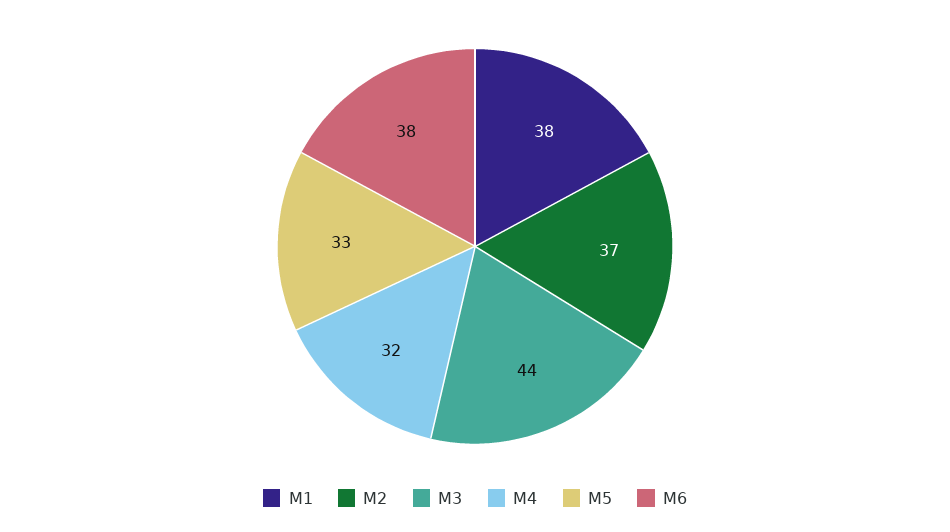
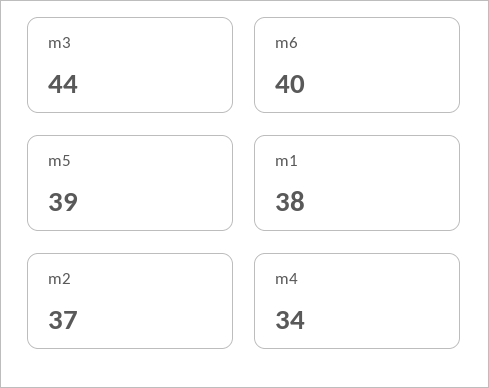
  {
    "M1": 38,
    "M2": 37,
    "M3": 44,
-   "M4": 32,
+   "M4": 34,
-   "M5": 33,
+   "M5": 39,
-   "M6": 38
+   "M6": 40
  }

